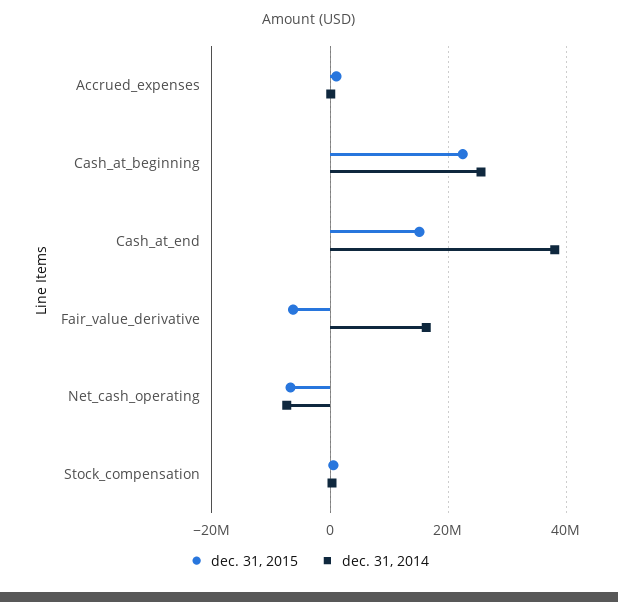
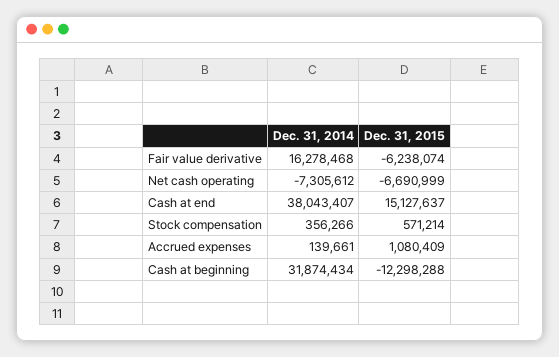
  {
    "dec. 31, 2015": {
      "Accrued_expenses": 1080409,
-     "Cash_at_beginning": 22000000,
+     "Cash_at_beginning": -12298288,
      "Cash_at_end": 15127637,
      "Fair_value_derivative": -6238074,
      "Net_cash_operating": -6690999,
      "Stock_compensation": 571214
    },
    "dec. 31, 2014": {
      "Accrued_expenses": 139661,
-     "Cash_at_beginning": 26000000,
+     "Cash_at_beginning": 31874434,
      "Cash_at_end": 38043407,
      "Fair_value_derivative": 16278468,
      "Net_cash_operating": -7305612,
      "Stock_compensation": 356266
    }
  }

